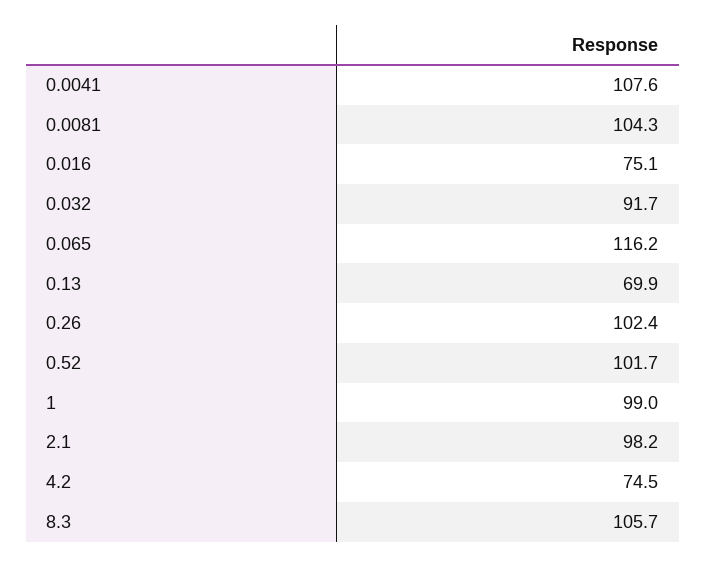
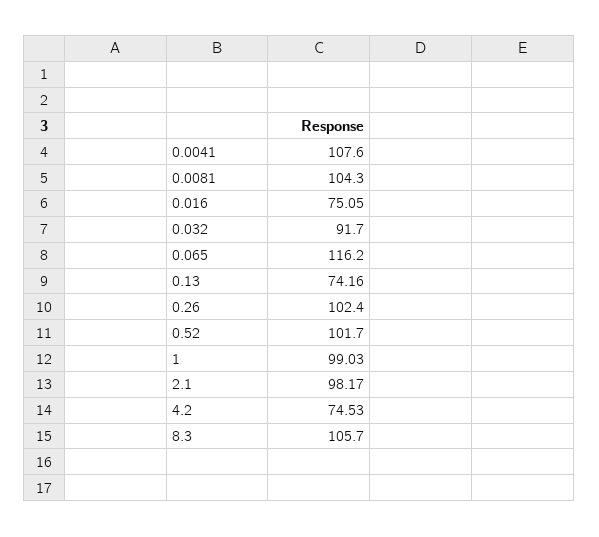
  {
    "0.0041": 107.6,
    "0.0081": 104.3,
    "0.016": 75.05,
    "0.032": 91.7,
    "0.065": 116.2,
-   "0.13": 69.9,
+   "0.13": 74.16,
    "0.26": 102.4,
    "0.52": 101.7,
    "1": 99.03,
    "2.1": 98.17,
    "4.2": 74.53,
    "8.3": 105.7
  }

